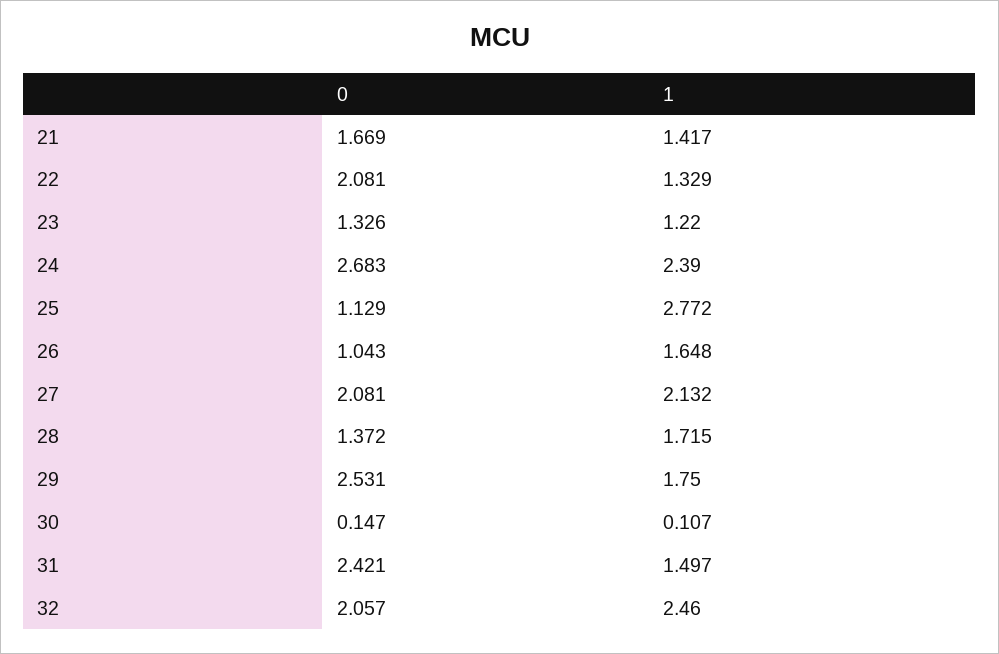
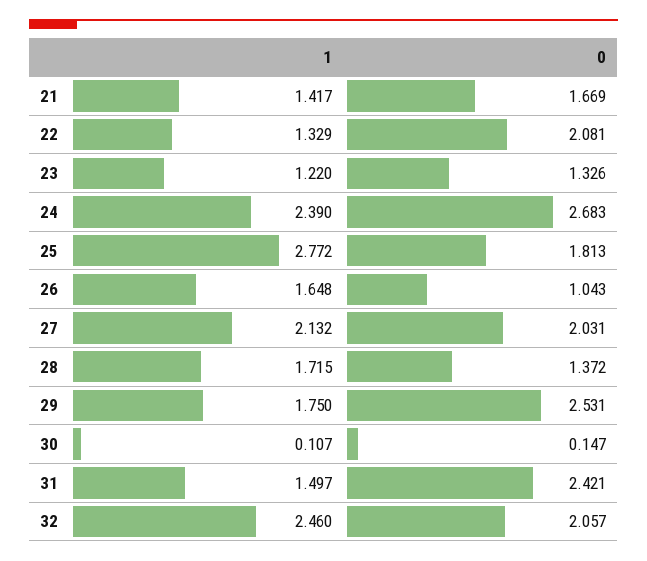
  {
    "0": {
      "21": 1.669,
      "22": 2.081,
      "23": 1.326,
      "24": 2.683,
-     "25": 1.129,
+     "25": 1.813,
      "26": 1.043,
-     "27": 2.081,
+     "27": 2.031,
      "28": 1.372,
      "29": 2.531,
      "30": 0.147,
      "31": 2.421,
      "32": 2.057
    },
    "1": {
      "21": 1.417,
      "22": 1.329,
      "23": 1.22,
      "24": 2.39,
      "25": 2.772,
      "26": 1.648,
      "27": 2.132,
      "28": 1.715,
      "29": 1.75,
      "30": 0.107,
      "31": 1.497,
      "32": 2.46
    }
  }

